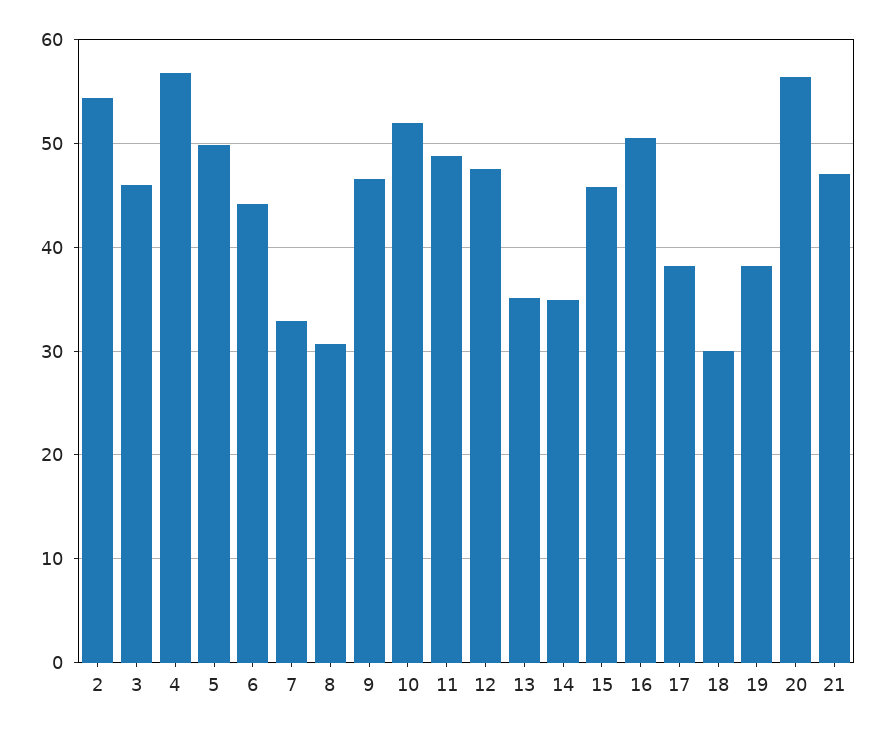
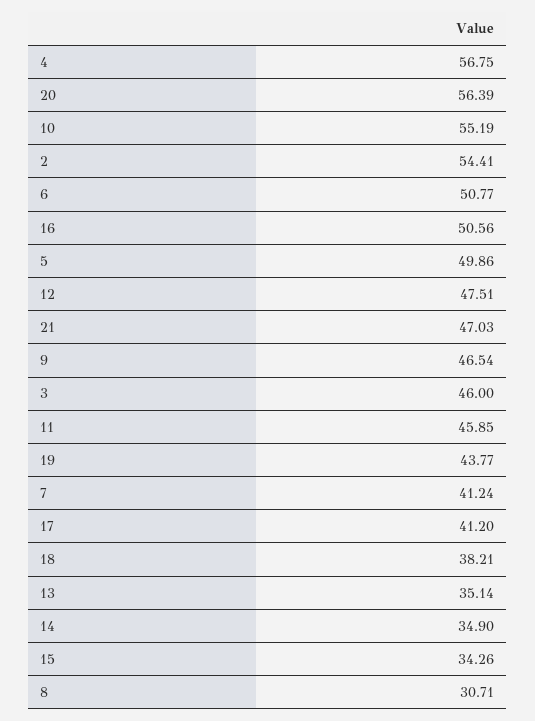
  {
    "2": 54.41,
    "3": 46,
    "4": 56.75,
    "5": 49.86,
-   "6": 44,
+   "6": 50.77,
-   "7": 33,
+   "7": 41.24,
    "8": 30.71,
    "9": 46.54,
-   "10": 52,
+   "10": 55.19,
-   "11": 49,
+   "11": 45.85,
    "12": 47.51,
    "13": 35.14,
    "14": 34.9,
-   "15": 46,
+   "15": 34.26,
    "16": 50.56,
-   "17": 38,
+   "17": 41.2,
-   "18": 30,
+   "18": 38.21,
-   "19": 38,
+   "19": 43.77,
    "20": 56.39,
    "21": 47.03
  }

